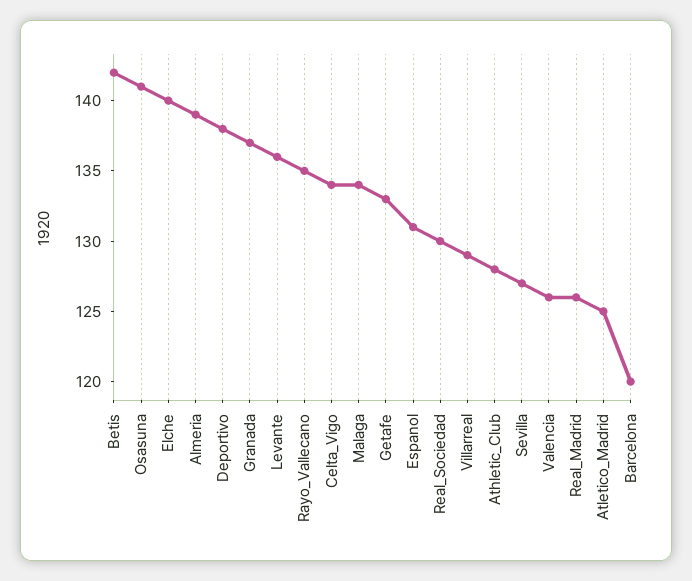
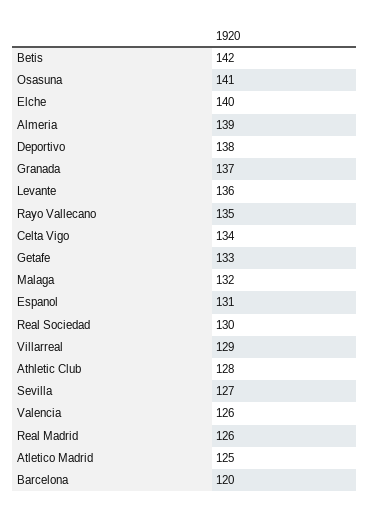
  {
    "Betis": 142,
    "Osasuna": 141,
    "Elche": 140,
    "Almeria": 139,
    "Deportivo": 138,
    "Granada": 137,
    "Levante": 136,
    "Rayo_Vallecano": 135,
    "Celta_Vigo": 134,
-   "Malaga": 134,
+   "Malaga": 132,
    "Getafe": 133,
    "Espanol": 131,
    "Real_Sociedad": 130,
    "Villarreal": 129,
    "Athletic_Club": 128,
    "Sevilla": 127,
    "Valencia": 126,
    "Real_Madrid": 126,
    "Atletico_Madrid": 125,
    "Barcelona": 120
  }

